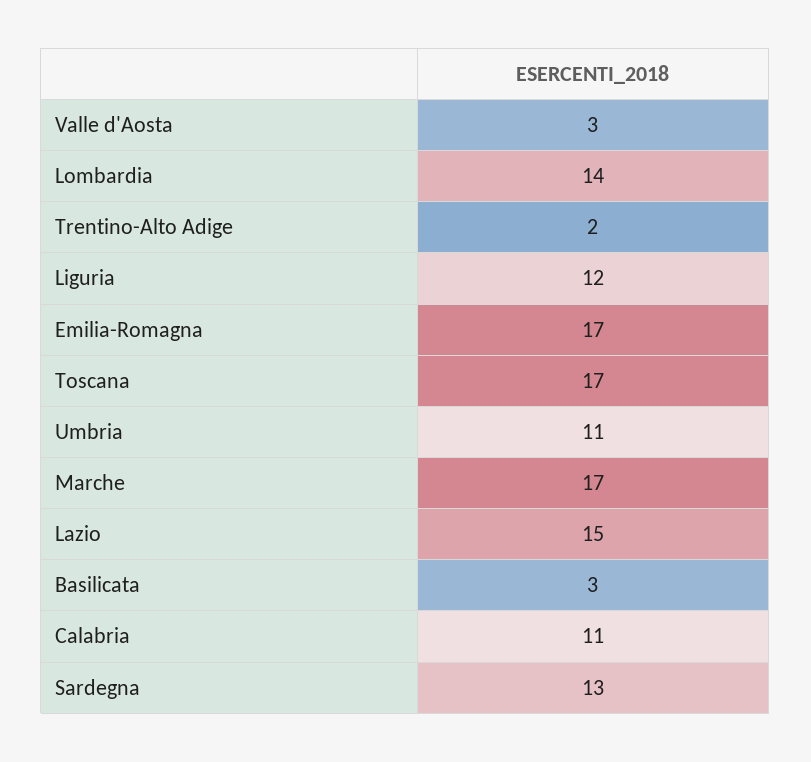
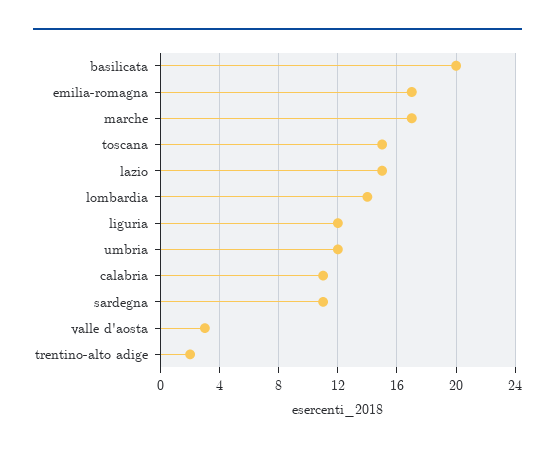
  {
    "Valle d'Aosta": 3,
    "Lombardia": 14,
    "Trentino-Alto Adige": 2,
    "Liguria": 12,
    "Emilia-Romagna": 17,
-   "Toscana": 17,
+   "Toscana": 15,
-   "Umbria": 11,
+   "Umbria": 12,
    "Marche": 17,
    "Lazio": 15,
-   "Basilicata": 3,
+   "Basilicata": 20,
    "Calabria": 11,
-   "Sardegna": 13
+   "Sardegna": 11
  }

